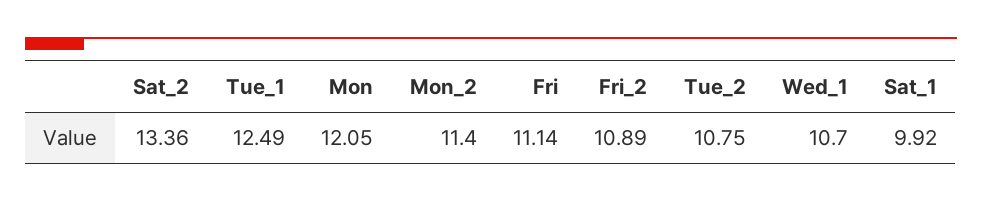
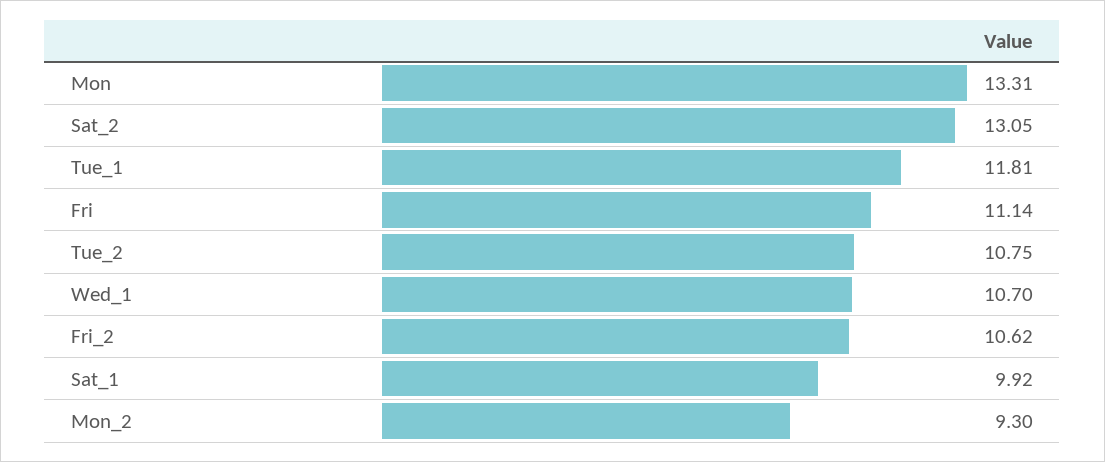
  {
-   "Sat_2": 13.36,
+   "Sat_2": 13.05,
-   "Tue_1": 12.49,
+   "Tue_1": 11.81,
-   "Mon": 12.05,
+   "Mon": 13.31,
-   "Mon_2": 11.4,
+   "Mon_2": 9.3,
    "Fri": 11.14,
-   "Fri_2": 10.89,
+   "Fri_2": 10.62,
    "Tue_2": 10.75,
    "Wed_1": 10.7,
    "Sat_1": 9.92
  }

